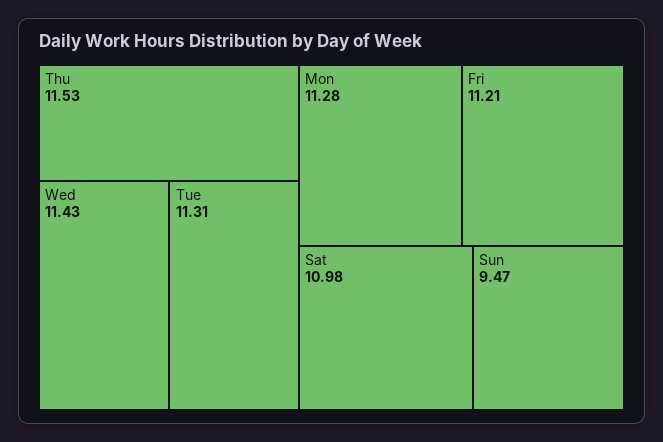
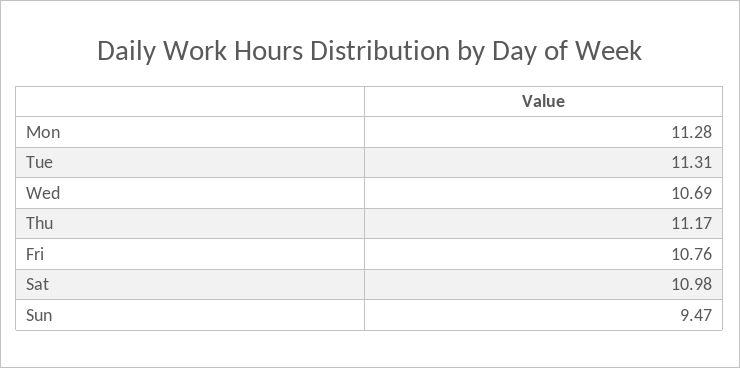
  {
-   "Thu": 11.53,
+   "Thu": 11.17,
-   "Wed": 11.43,
+   "Wed": 10.69,
    "Tue": 11.31,
    "Mon": 11.28,
-   "Fri": 11.21,
+   "Fri": 10.76,
    "Sat": 10.98,
    "Sun": 9.47
  }

